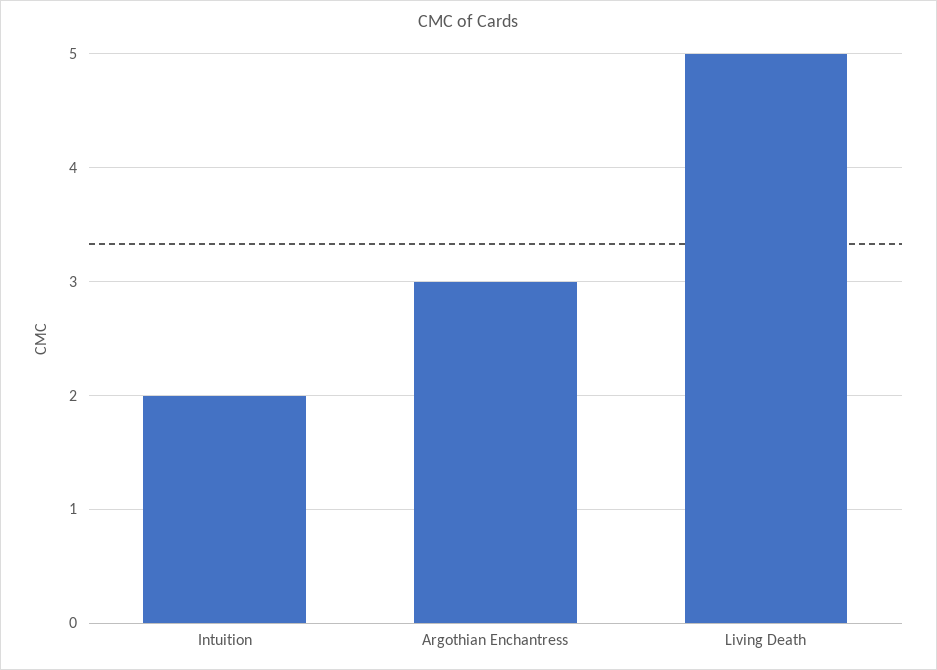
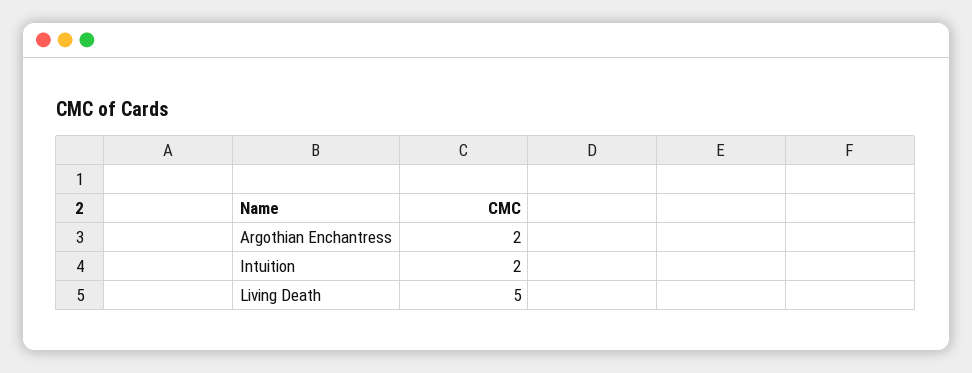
  {
    "Intuition": 2,
-   "Argothian Enchantress": 3,
+   "Argothian Enchantress": 2,
    "Living Death": 5
  }

